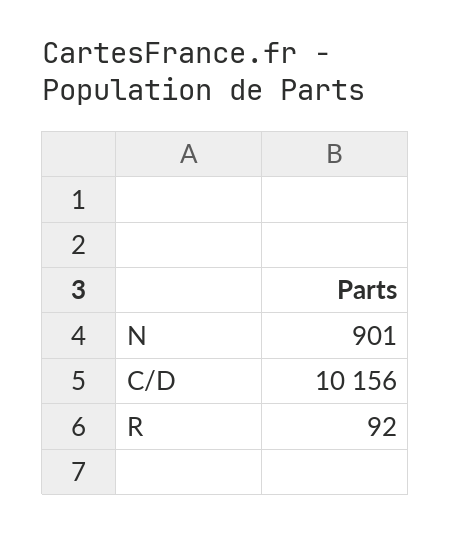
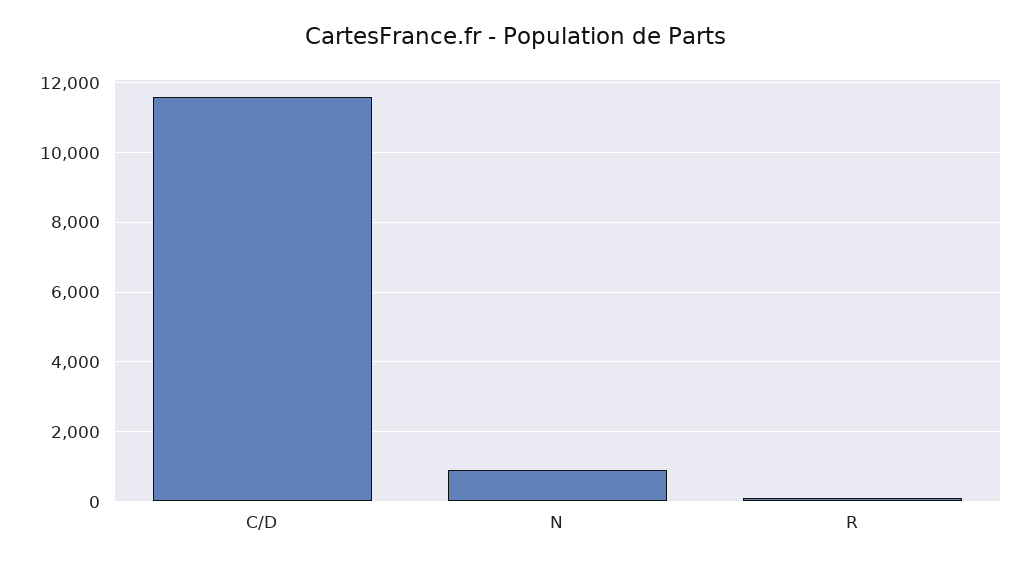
  {
    "N": 901,
-   "C/D": 10156,
+   "C/D": 11600,
    "R": 92
  }

